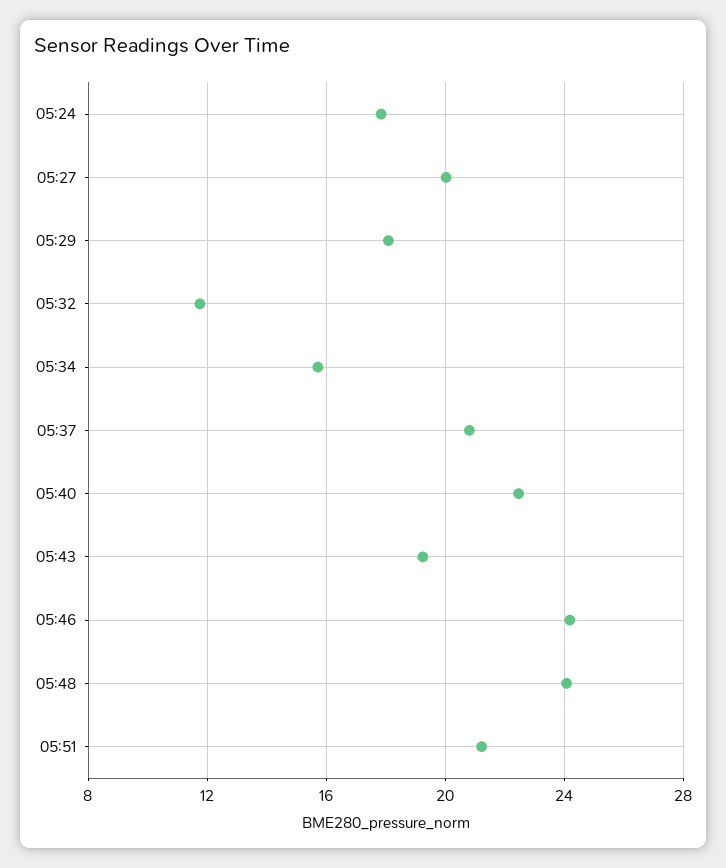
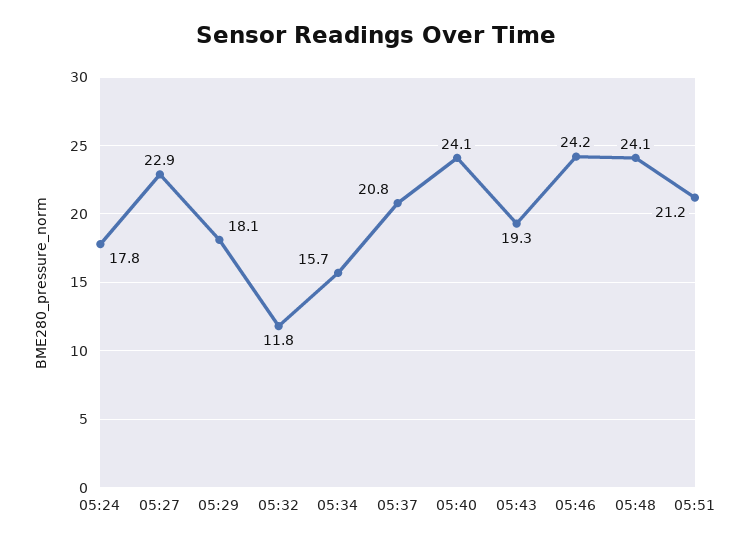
  {
    "05:24": 17.8,
-   "05:27": 20,
+   "05:27": 22.9,
    "05:29": 18.1,
    "05:32": 11.8,
    "05:34": 15.7,
    "05:37": 20.8,
-   "05:40": 22.5,
+   "05:40": 24.1,
    "05:43": 19.3,
    "05:46": 24.2,
    "05:48": 24.1,
    "05:51": 21.2
  }

